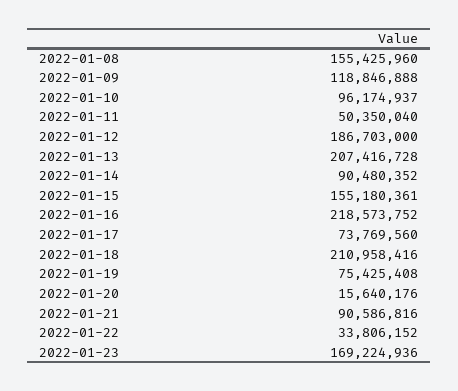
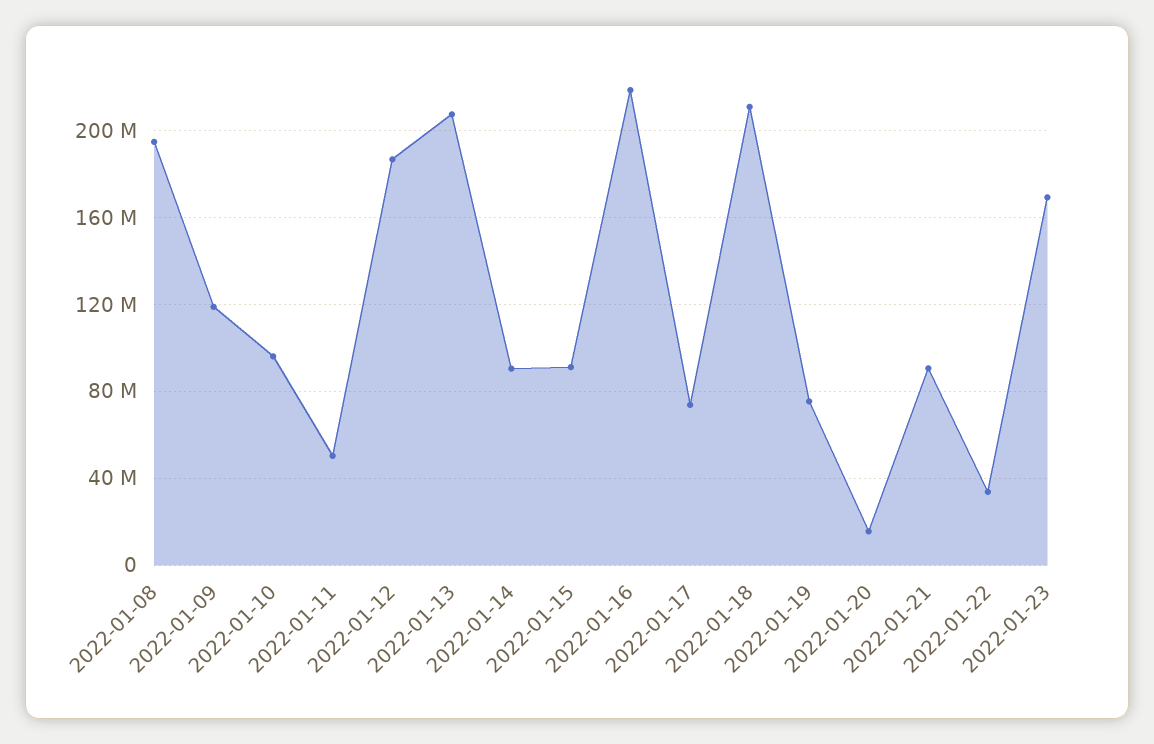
  {
-   "2022-01-08": 155425960,
+   "2022-01-08": 195000000,
    "2022-01-09": 118846888,
    "2022-01-10": 96174937,
    "2022-01-11": 50350040,
    "2022-01-12": 186703000,
    "2022-01-13": 207416728,
    "2022-01-14": 90480352,
-   "2022-01-15": 155180361,
+   "2022-01-15": 90000000,
    "2022-01-16": 218573752,
    "2022-01-17": 73769560,
    "2022-01-18": 210958416,
    "2022-01-19": 75425408,
    "2022-01-20": 15640176,
    "2022-01-21": 90586816,
    "2022-01-22": 33806152,
    "2022-01-23": 169224936
  }

